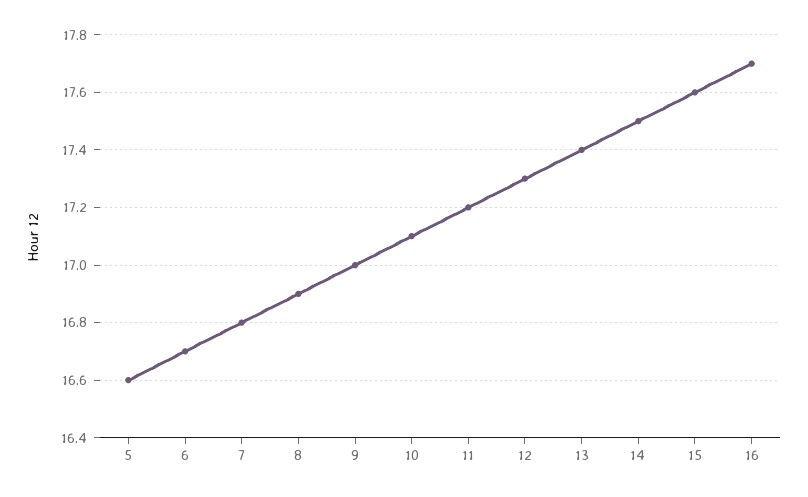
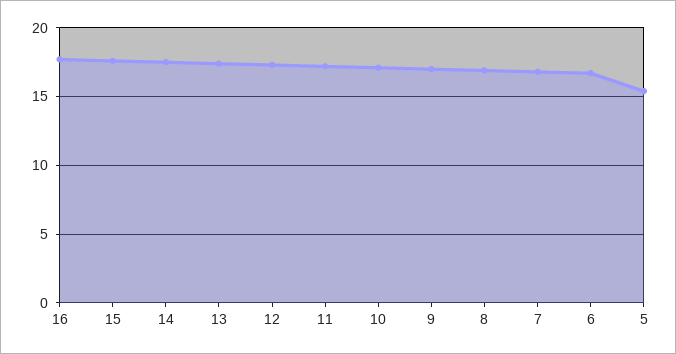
  {
-   "5": 16.6,
+   "5": 15.5,
    "6": 16.7,
    "7": 16.8,
    "8": 16.9,
    "9": 17,
    "10": 17.1,
    "11": 17.2,
    "12": 17.3,
    "13": 17.4,
    "14": 17.5,
    "15": 17.6,
    "16": 17.7
  }

